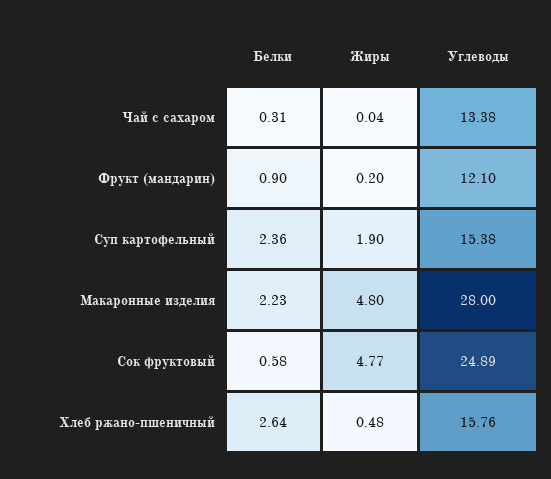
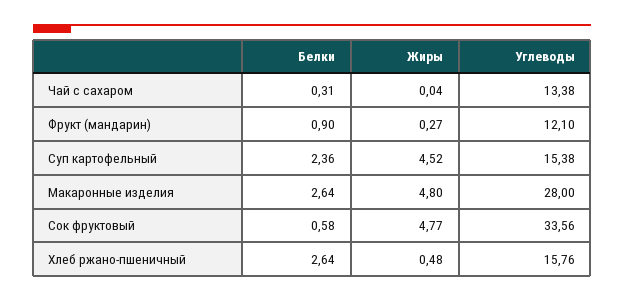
  {
    "Белки": {
      "Чай с сахаром": 0.31,
      "Фрукт (мандарин)": 0.9,
      "Суп картофельный": 2.36,
-     "Макаронные изделия": 2.23,
+     "Макаронные изделия": 2.64,
      "Сок фруктовый": 0.58,
      "Хлеб ржано-пшеничный": 2.64
    },
    "Жиры": {
      "Чай с сахаром": 0.04,
-     "Фрукт (мандарин)": 0.2,
+     "Фрукт (мандарин)": 0.27,
-     "Суп картофельный": 1.9,
+     "Суп картофельный": 4.52,
      "Макаронные изделия": 4.8,
      "Сок фруктовый": 4.77,
      "Хлеб ржано-пшеничный": 0.48
    },
    "Углеводы": {
      "Чай с сахаром": 13.38,
      "Фрукт (мандарин)": 12.1,
      "Суп картофельный": 15.38,
      "Макаронные изделия": 28,
-     "Сок фруктовый": 24.89,
+     "Сок фруктовый": 33.56,
      "Хлеб ржано-пшеничный": 15.76
    }
  }

